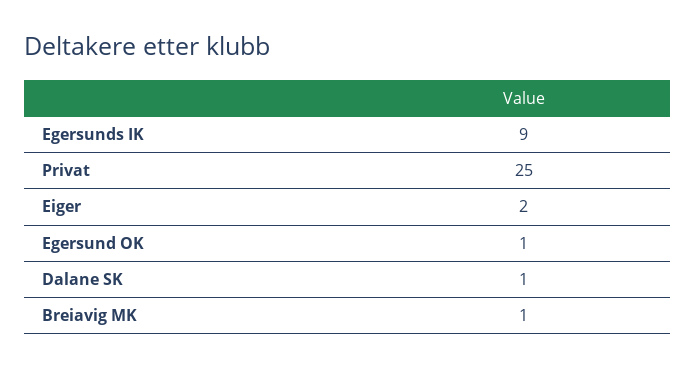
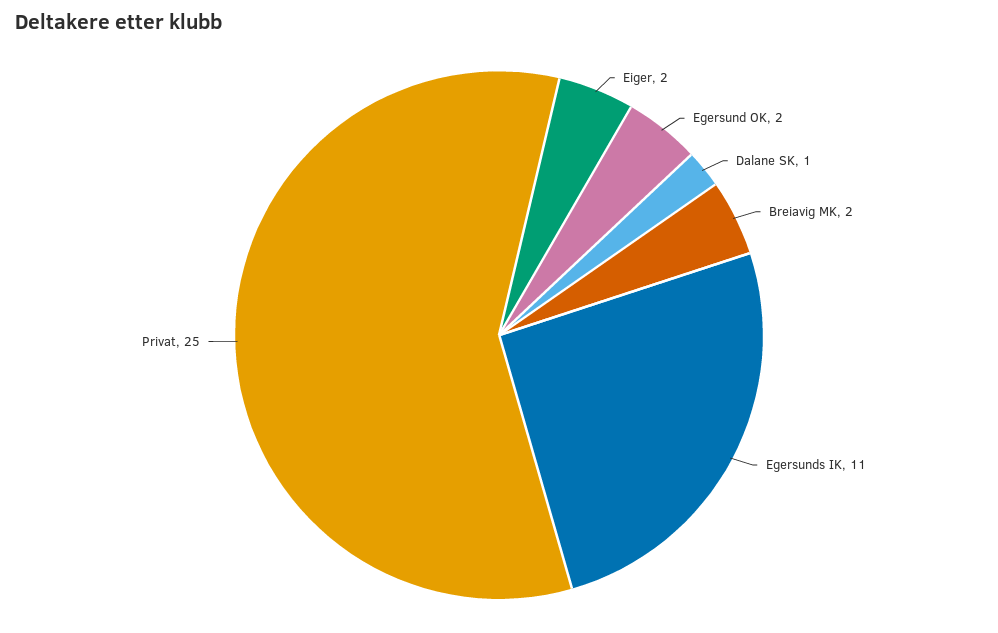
  {
-   "Egersunds IK": 9,
+   "Egersunds IK": 11,
    "Privat": 25,
    "Eiger": 2,
-   "Egersund OK": 1,
+   "Egersund OK": 2,
    "Dalane SK": 1,
-   "Breiavig MK": 1
+   "Breiavig MK": 2
  }

